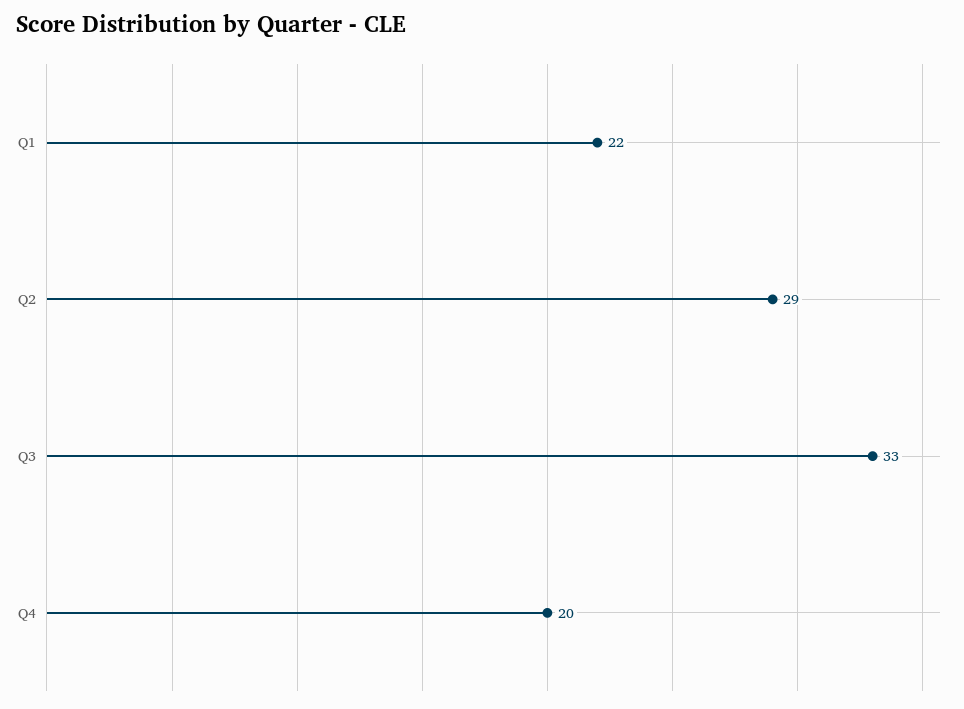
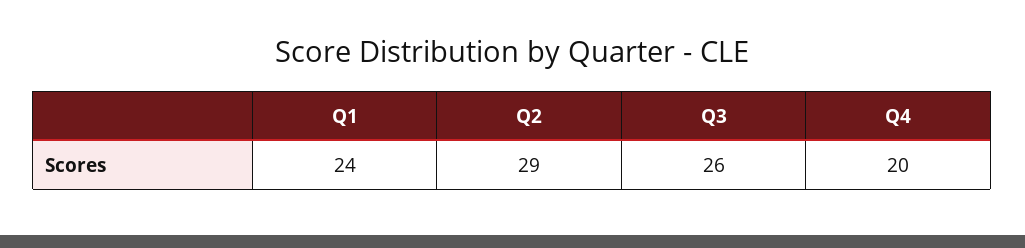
  {
-   "Q1": 22,
+   "Q1": 24,
    "Q2": 29,
-   "Q3": 33,
+   "Q3": 26,
    "Q4": 20
  }

